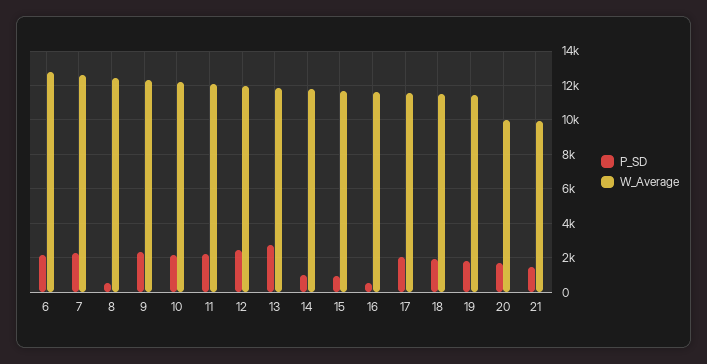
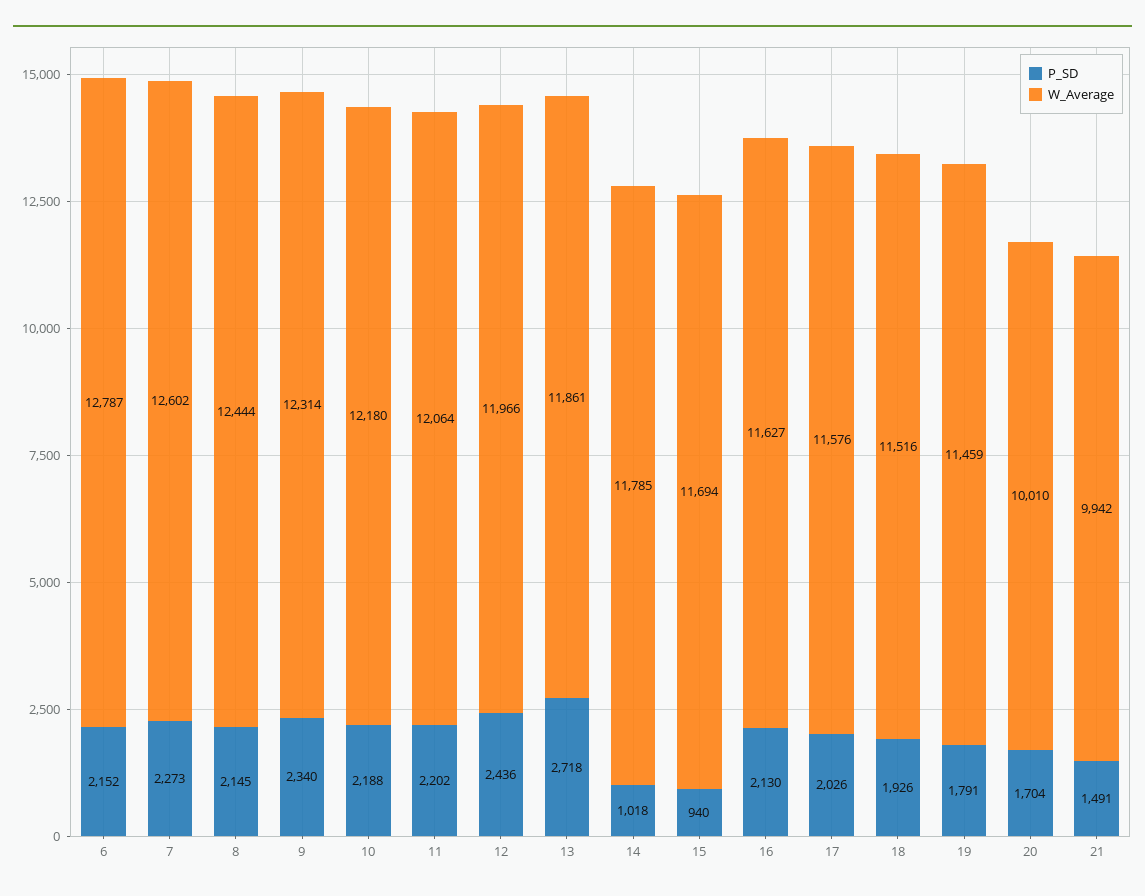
  {
    "P_SD": {
      "6": 2152,
      "7": 2273,
-     "8": 500,
+     "8": 2145,
      "9": 2340,
      "10": 2188,
      "11": 2202,
      "12": 2436,
      "13": 2718,
      "14": 1018,
      "15": 940,
-     "16": 500,
+     "16": 2130,
      "17": 2026,
      "18": 1926,
      "19": 1791,
      "20": 1704,
      "21": 1491
    },
    "W_Average": {
      "6": 12787,
      "7": 12602,
      "8": 12444,
      "9": 12314,
      "10": 12180,
      "11": 12064,
      "12": 11966,
      "13": 11861,
      "14": 11785,
      "15": 11694,
      "16": 11627,
      "17": 11576,
      "18": 11516,
      "19": 11459,
      "20": 10010,
      "21": 9942
    }
  }

